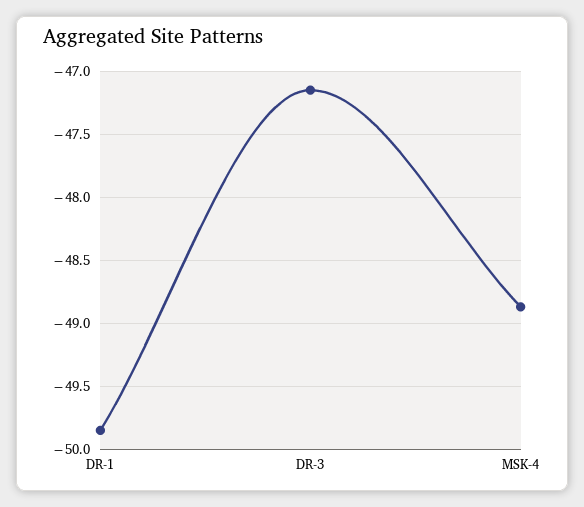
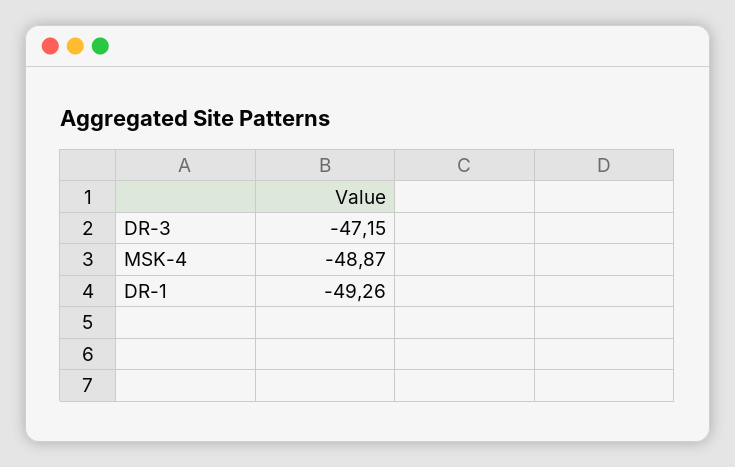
  {
-   "DR-1": -49.85,
+   "DR-1": -49.26,
    "DR-3": -47.15,
    "MSK-4": -48.87
  }

